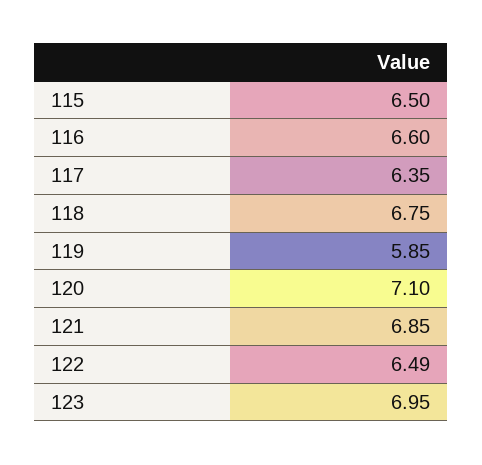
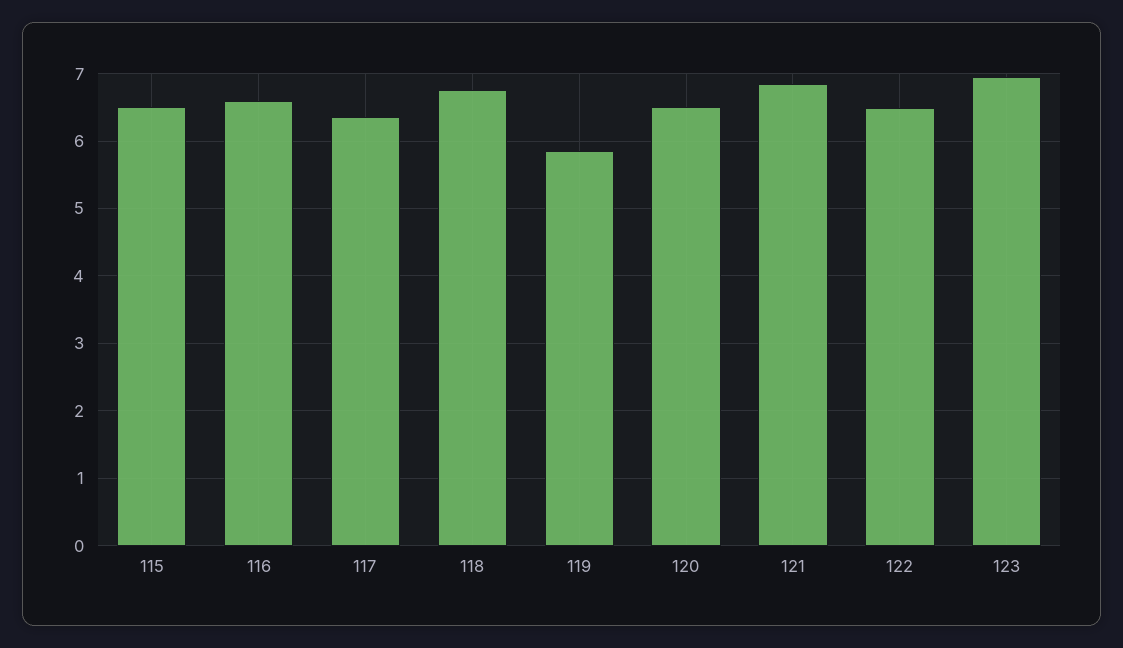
  {
    "115": 6.5,
    "116": 6.6,
    "117": 6.35,
    "118": 6.75,
    "119": 5.85,
-   "120": 7.1,
+   "120": 6.5,
    "121": 6.85,
    "122": 6.49,
    "123": 6.95
  }

